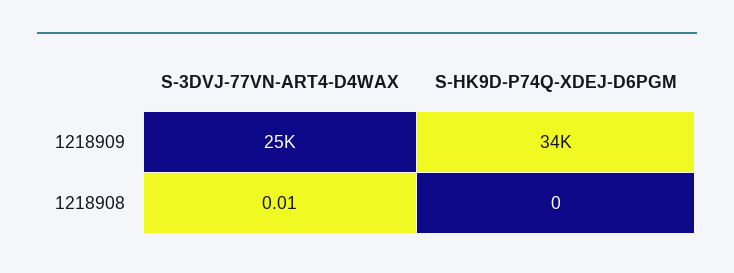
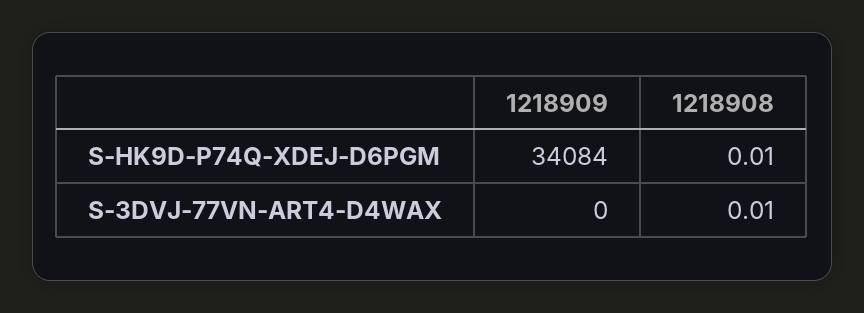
  {
    "S-3DVJ-77VN-ART4-D4WAX": {
-     "1218909": 25000,
+     "1218909": 0,
      "1218908": 0.01
    },
    "S-HK9D-P74Q-XDEJ-D6PGM": {
      "1218909": 34084,
-     "1218908": 0
+     "1218908": 0.01
    }
  }

